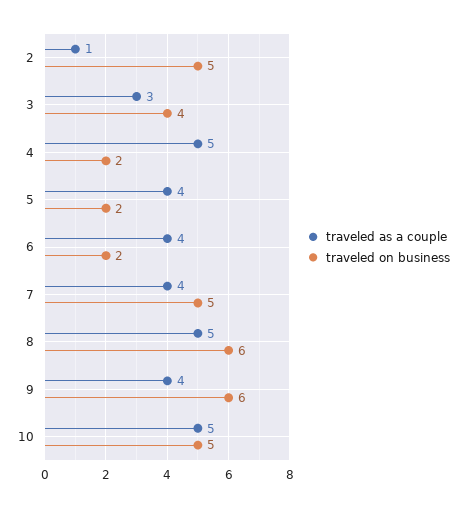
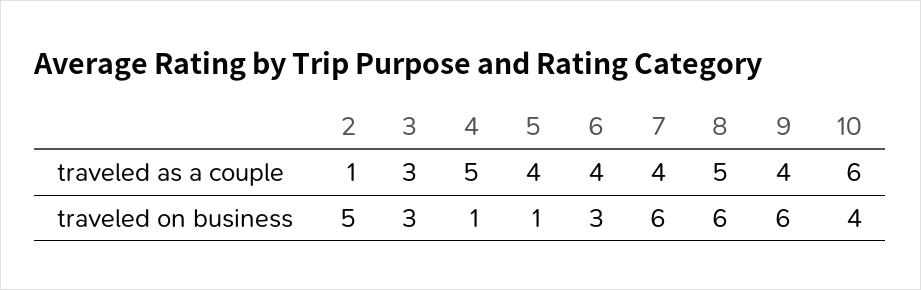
  {
    "traveled as a couple": {
      "2": 1,
      "3": 3,
      "4": 5,
      "5": 4,
      "6": 4,
      "7": 4,
      "8": 5,
      "9": 4,
-     "10": 5
+     "10": 6
    },
    "traveled on business": {
      "2": 5,
-     "3": 4,
+     "3": 3,
-     "4": 2,
+     "4": 1,
-     "5": 2,
+     "5": 1,
-     "6": 2,
+     "6": 3,
-     "7": 5,
+     "7": 6,
      "8": 6,
      "9": 6,
-     "10": 5
+     "10": 4
    }
  }

